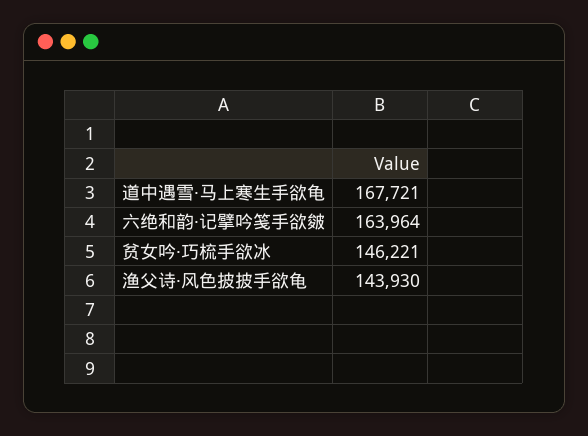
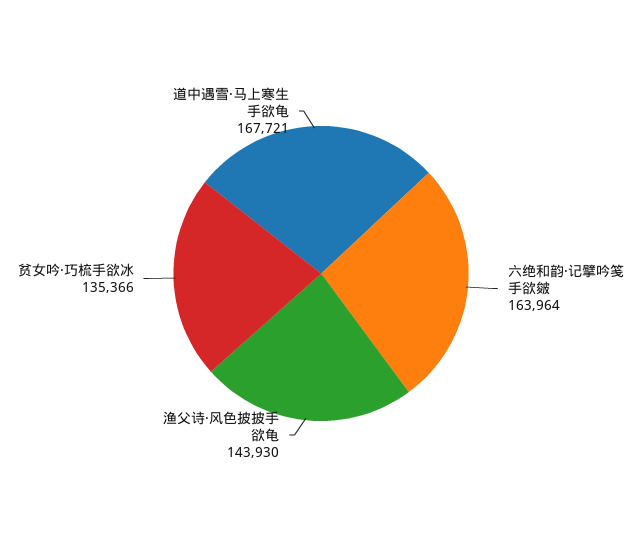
  {
    "道中遇雪·马上寒生手欲龟": 167721,
    "六绝和韵·记擘吟笺手欲皴": 163964,
-   "贫女吟·巧梳手欲冰": 146221,
+   "贫女吟·巧梳手欲冰": 135366,
    "渔父诗·风色披披手欲龟": 143930
  }

